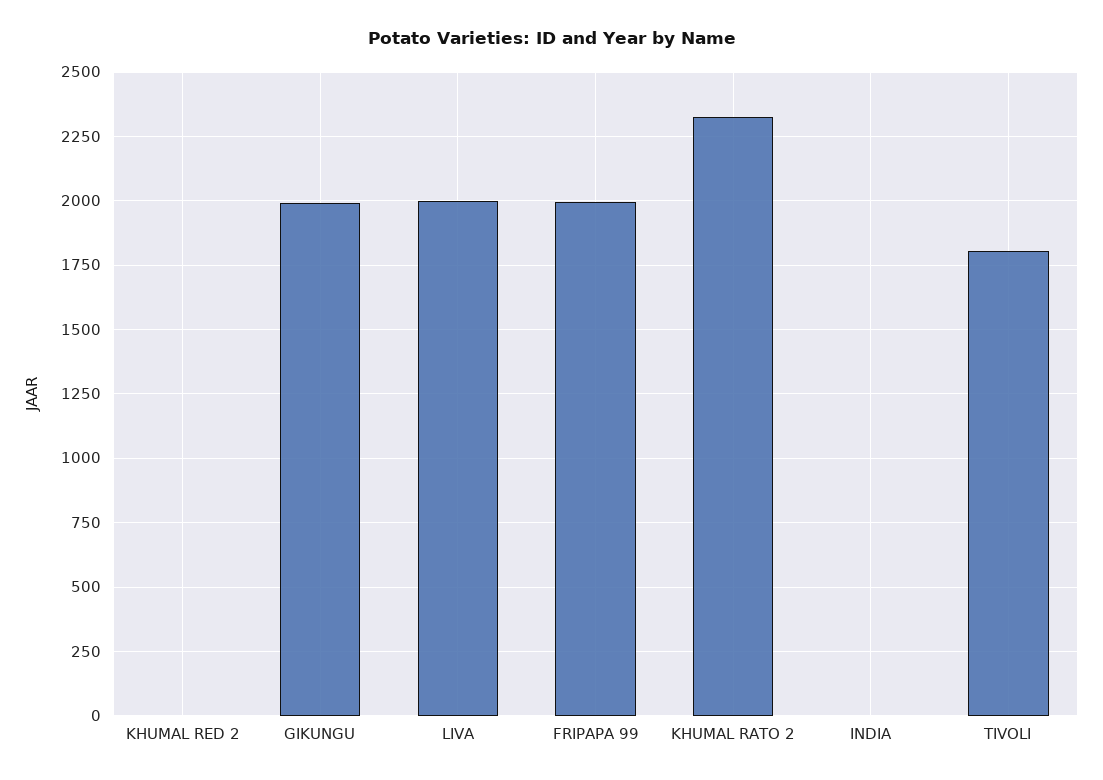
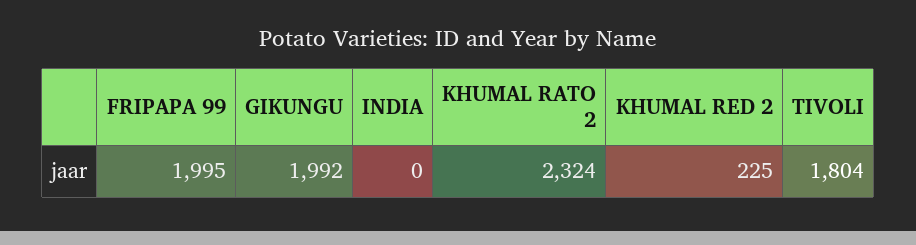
  {
-   "KHUMAL RED 2": 0,
+   "KHUMAL RED 2": 225,
    "GIKUNGU": 1992,
-   "LIVA": 2000,
    "FRIPAPA 99": 1995,
    "KHUMAL RATO 2": 2324,
    "INDIA": 0,
    "TIVOLI": 1804
  }

